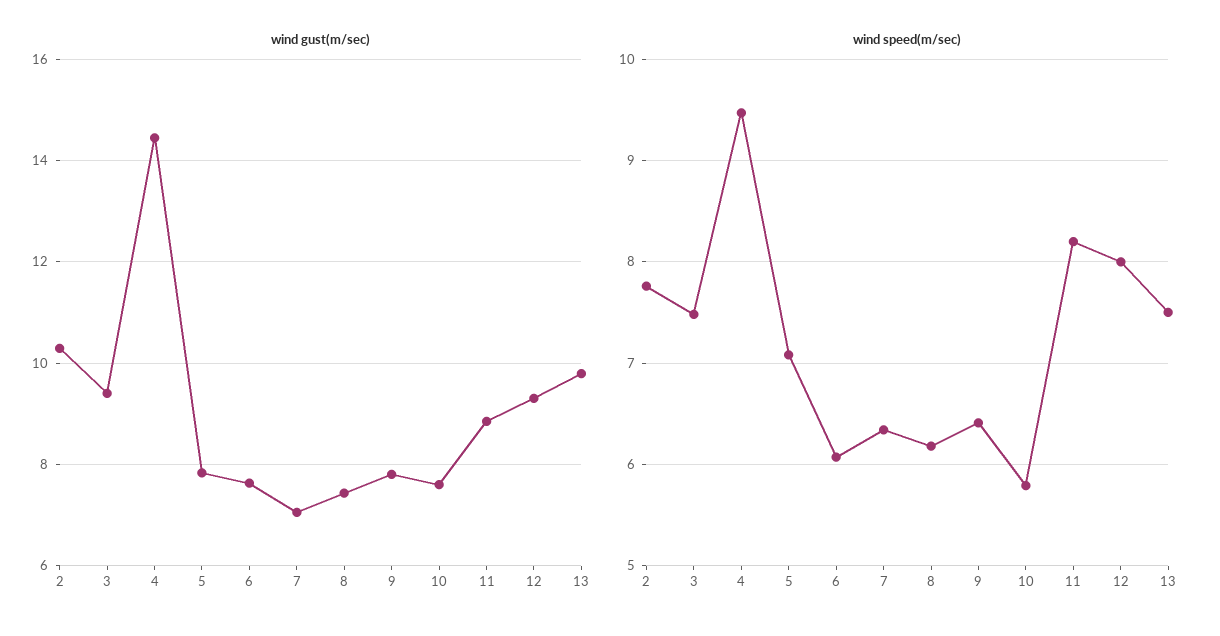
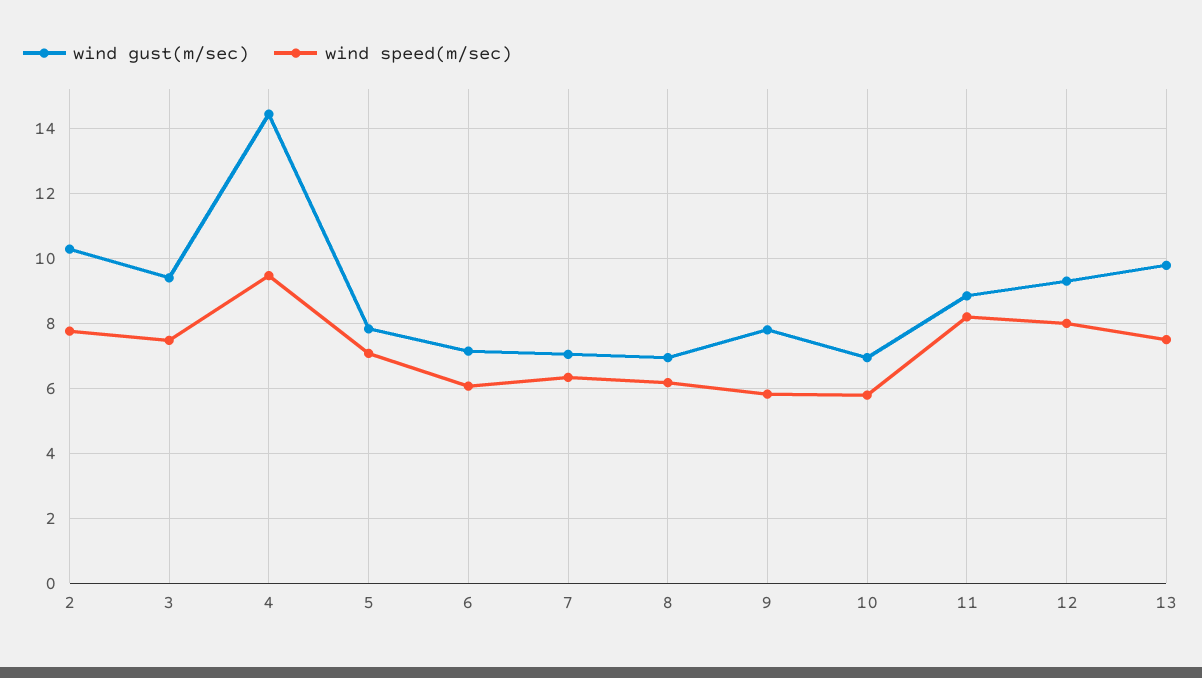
  {
    "wind gust(m/sec)": {
      "2": 10.2,
      "3": 9.4,
      "4": 14.4,
      "5": 7.8,
-     "6": 7.6,
+     "6": 7.2,
      "7": 7,
-     "8": 7.4,
+     "8": 7,
      "9": 7.8,
-     "10": 7.6,
+     "10": 7,
      "11": 8.8,
      "12": 9.4,
      "13": 9.8
    },
    "wind speed(m/sec)": {
      "2": 7.8,
      "3": 7.5,
      "4": 9.5,
      "5": 7.1,
      "6": 6.1,
      "7": 6.3,
      "8": 6.2,
-     "9": 6.4,
+     "9": 5.8,
      "10": 5.8,
      "11": 8.2,
      "12": 8,
      "13": 7.5
    }
  }

